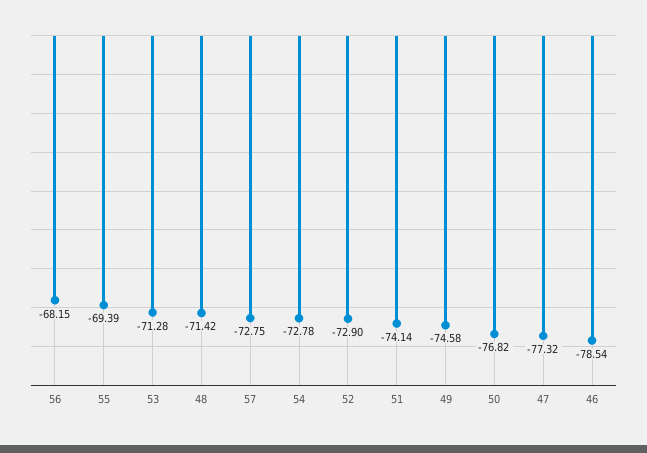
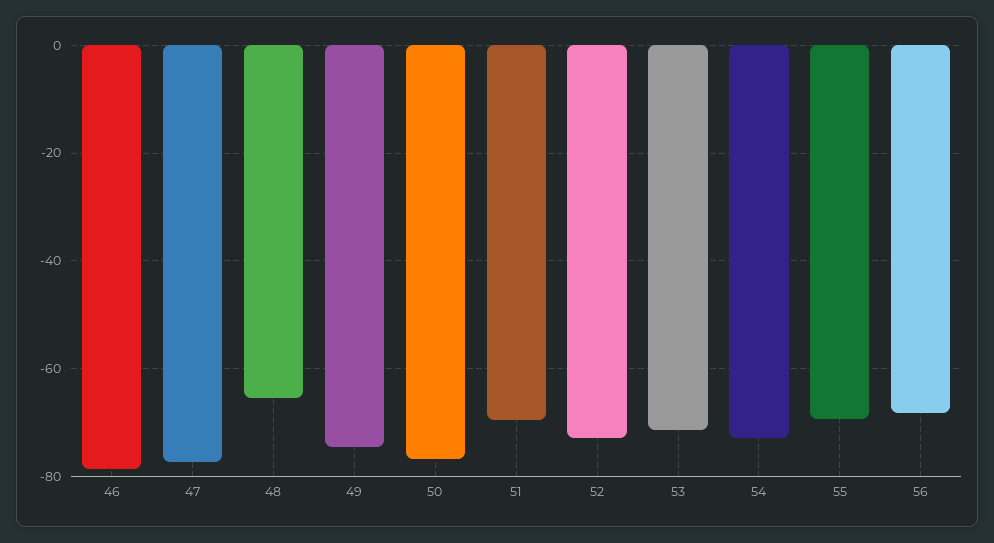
  {
    "56": -68.15,
    "55": -69.39,
    "53": -71.28,
-   "48": -71.42,
+   "48": -66,
-   "57": -72.75,
    "54": -72.78,
    "52": -72.9,
-   "51": -74.14,
+   "51": -70,
    "49": -74.58,
    "50": -76.82,
    "47": -77.32,
    "46": -78.54
  }

